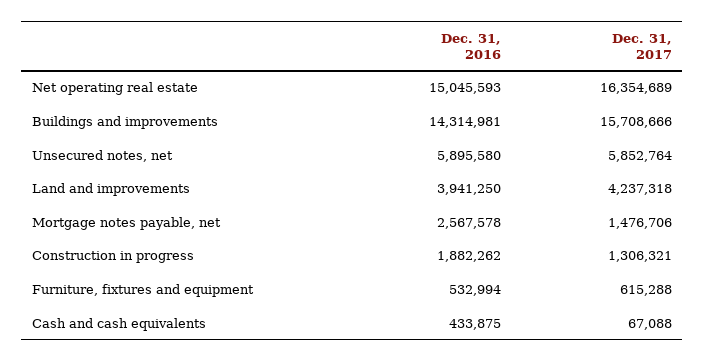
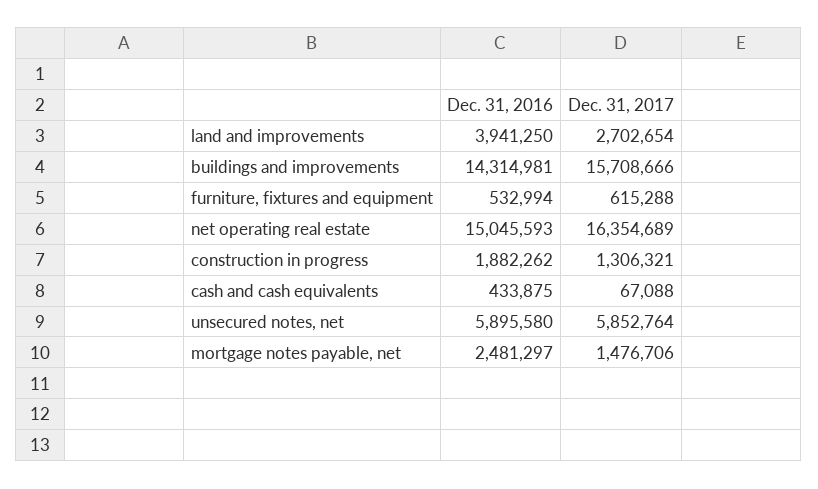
  {
    "Dec. 31, 2016": {
      "Net operating real estate": 15045593,
      "Buildings and improvements": 14314981,
      "Unsecured notes, net": 5895580,
      "Land and improvements": 3941250,
-     "Mortgage notes payable, net": 2567578,
+     "Mortgage notes payable, net": 2481297,
      "Construction in progress": 1882262,
      "Furniture, fixtures and equipment": 532994,
      "Cash and cash equivalents": 433875
    },
    "Dec. 31, 2017": {
      "Net operating real estate": 16354689,
      "Buildings and improvements": 15708666,
      "Unsecured notes, net": 5852764,
-     "Land and improvements": 4237318,
+     "Land and improvements": 2702654,
      "Mortgage notes payable, net": 1476706,
      "Construction in progress": 1306321,
      "Furniture, fixtures and equipment": 615288,
      "Cash and cash equivalents": 67088
    }
  }

